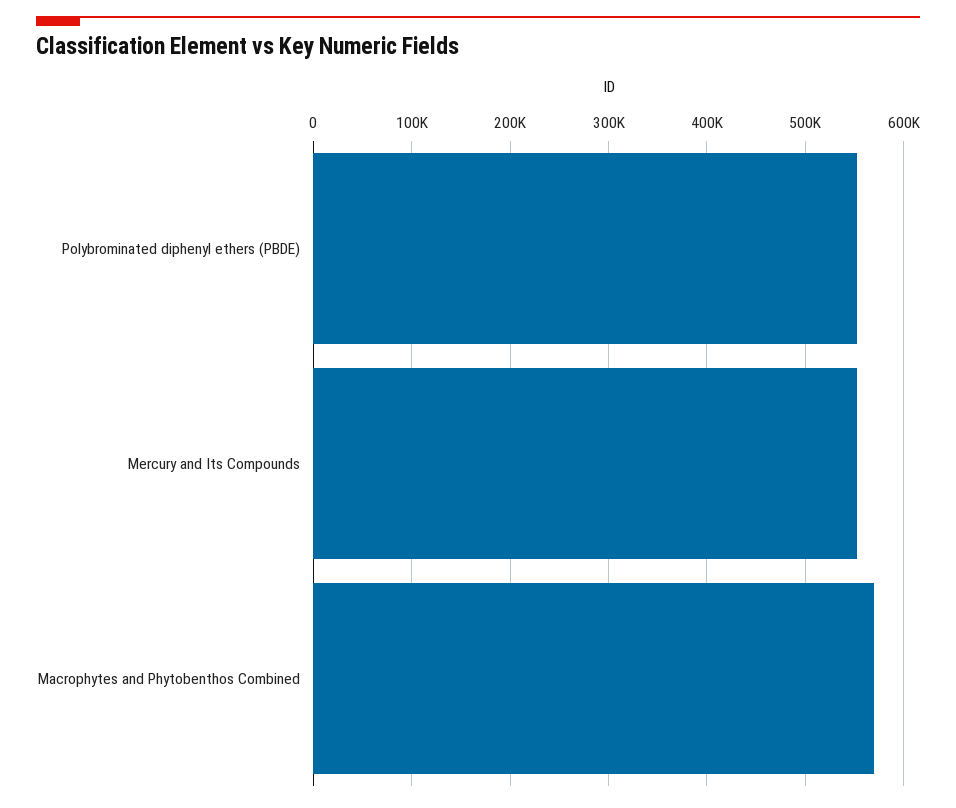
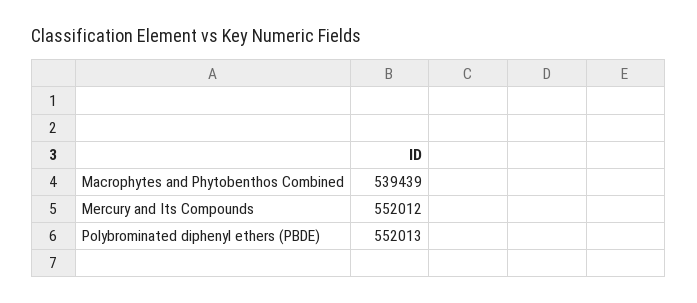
  {
    "Polybrominated diphenyl ethers (PBDE)": 552013,
    "Mercury and Its Compounds": 552012,
-   "Macrophytes and Phytobenthos Combined": 570000
+   "Macrophytes and Phytobenthos Combined": 539439
  }

